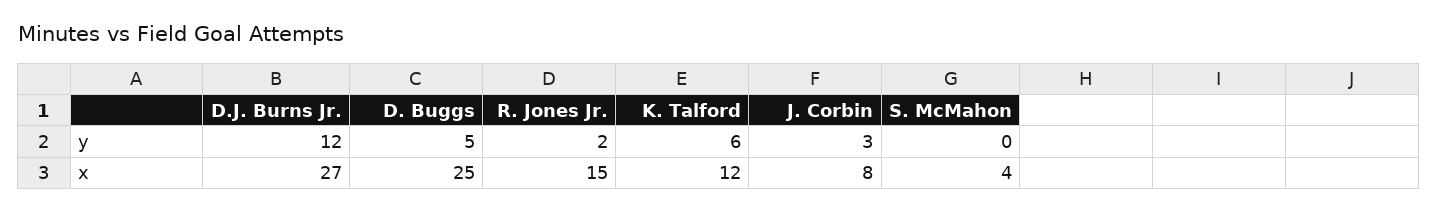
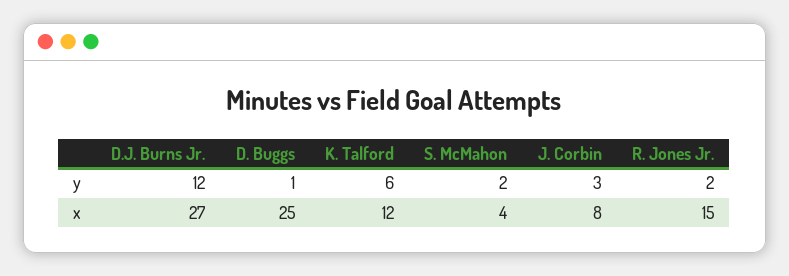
  {
    "D.J. Burns Jr.": {
      "y": 12,
      "x": 27
    },
    "D. Buggs": {
-     "y": 5,
+     "y": 1,
      "x": 25
    },
    "R. Jones Jr.": {
      "y": 2,
      "x": 15
    },
    "K. Talford": {
      "y": 6,
      "x": 12
    },
    "J. Corbin": {
      "y": 3,
      "x": 8
    },
    "S. McMahon": {
-     "y": 0,
+     "y": 2,
      "x": 4
    }
  }

